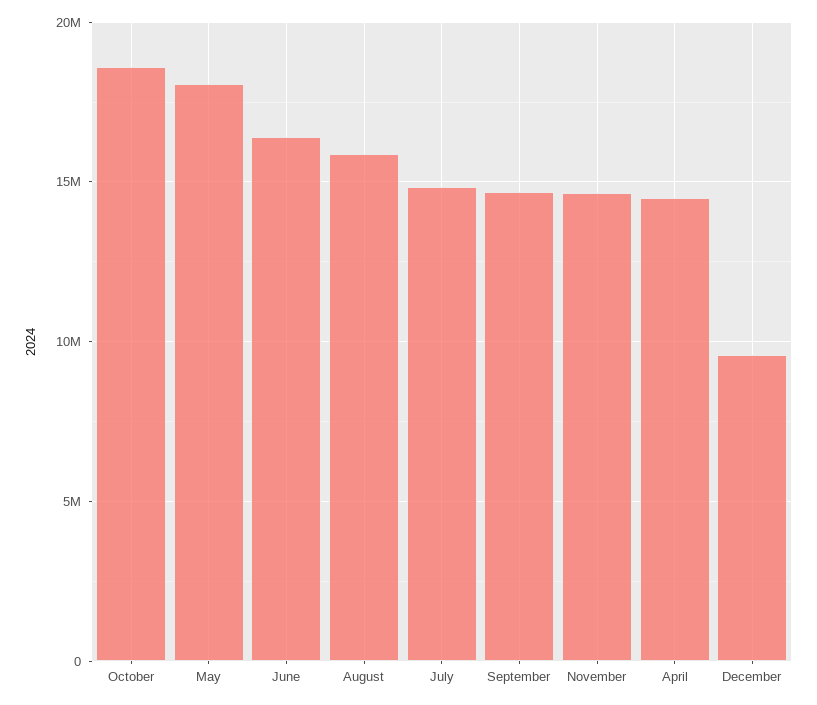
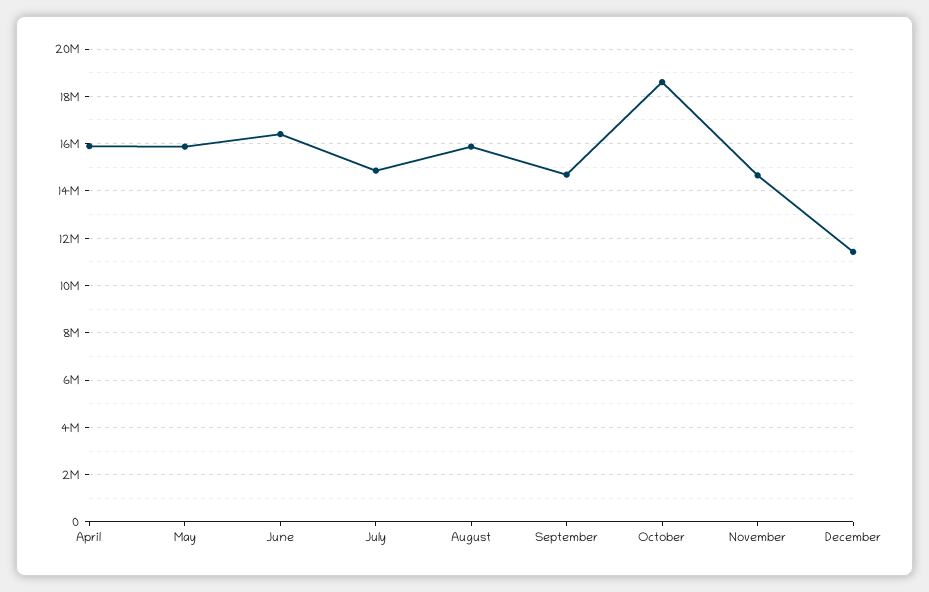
  {
    "October": 18500000,
-   "May": 18000000,
+   "May": 16000000,
    "June": 16500000,
    "August": 16000000,
    "July": 15000000,
    "September": 14500000,
    "November": 14500000,
-   "April": 14500000,
+   "April": 16000000,
-   "December": 9500000
+   "December": 11500000
  }

